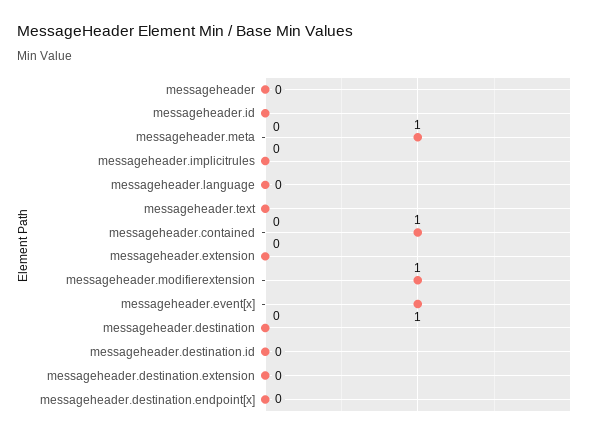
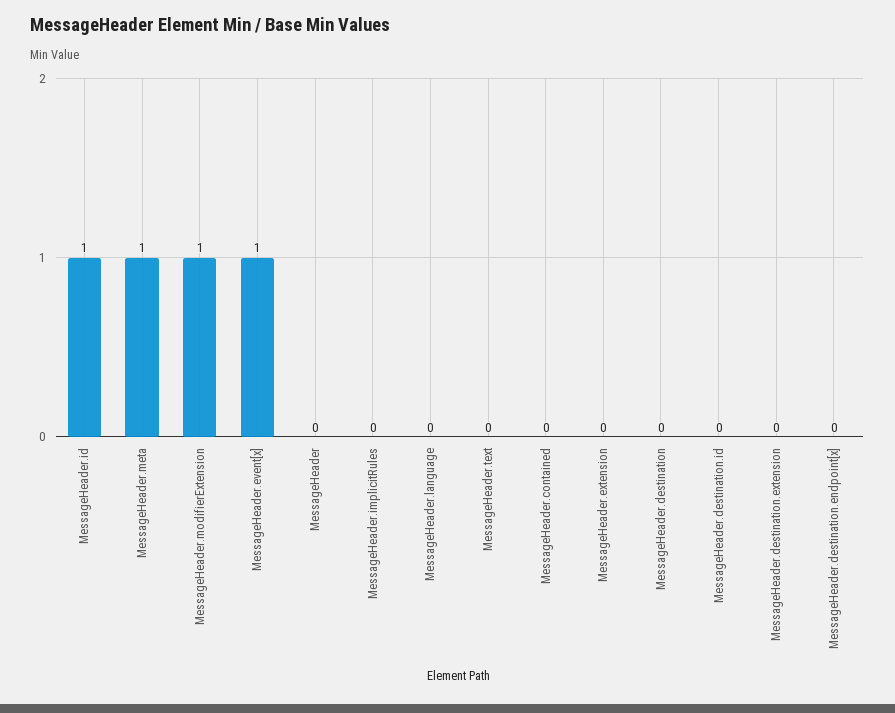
  {
    "messageheader": 0,
-   "messageheader.id": 0,
+   "messageheader.id": 1,
    "messageheader.meta": 1,
    "messageheader.implicitrules": 0,
    "messageheader.language": 0,
    "messageheader.text": 0,
-   "messageheader.contained": 1,
+   "messageheader.contained": 0,
    "messageheader.extension": 0,
    "messageheader.modifierextension": 1,
    "messageheader.event[x]": 1,
    "messageheader.destination": 0,
    "messageheader.destination.id": 0,
    "messageheader.destination.extension": 0,
    "messageheader.destination.endpoint[x]": 0
  }

